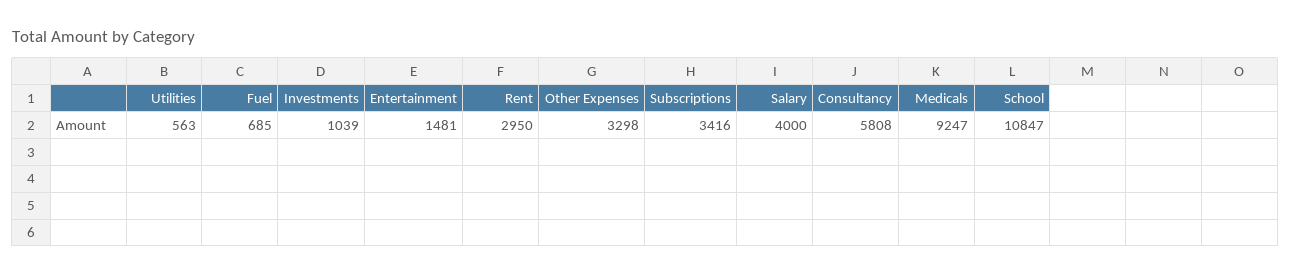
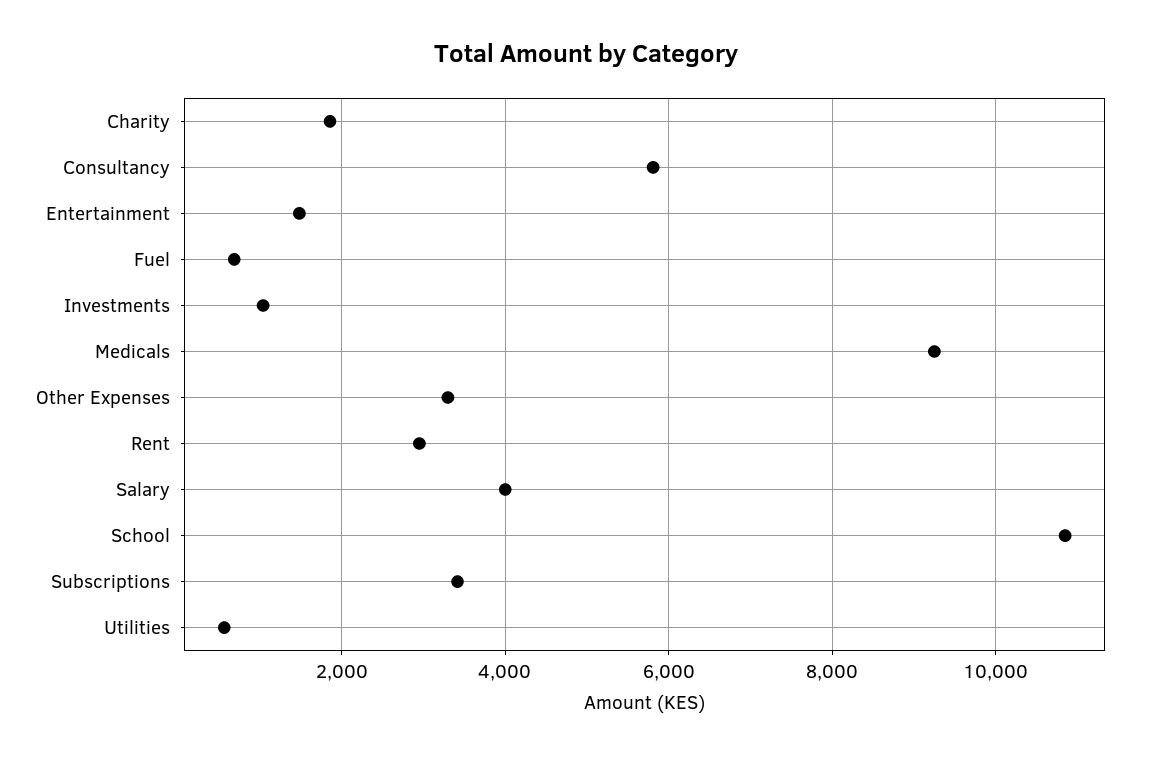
  {
    "Utilities": 563,
    "Fuel": 685,
    "Investments": 1039,
    "Entertainment": 1481,
    "Rent": 2950,
    "Other Expenses": 3298,
    "Subscriptions": 3416,
    "Salary": 4000,
    "Consultancy": 5808,
    "Medicals": 9247,
-   "School": 10847
+   "School": 10847,
+   "Charity": 1800
  }

